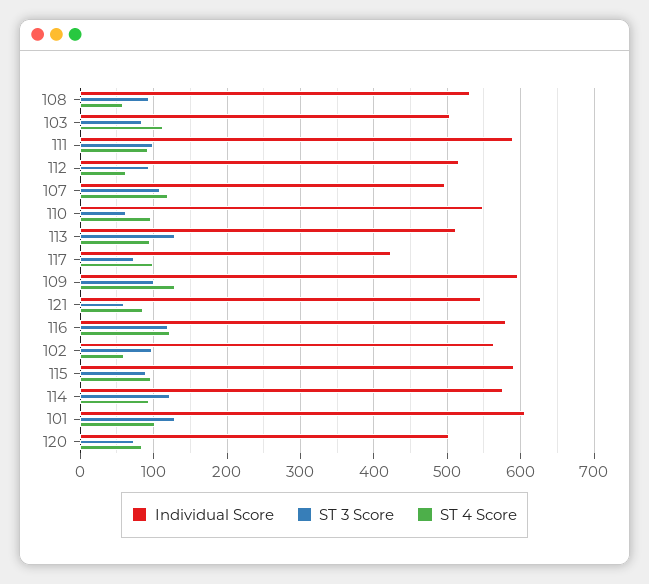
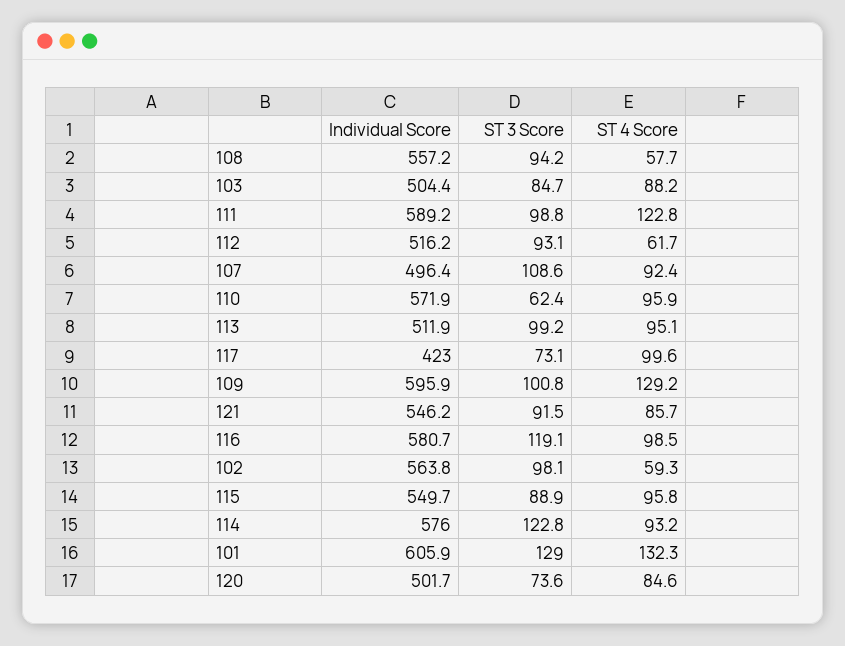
  {
    "Individual Score": {
-     "108": 530,
+     "108": 557.2,
      "103": 504.4,
      "111": 589.2,
      "112": 516.2,
      "107": 496.4,
-     "110": 550,
+     "110": 571.9,
      "113": 511.9,
      "117": 423,
      "109": 595.9,
      "121": 546.2,
      "116": 580.7,
      "102": 563.8,
-     "115": 590,
+     "115": 549.7,
      "114": 576,
      "101": 605.9,
      "120": 501.7
    },
    "ST 3 Score": {
      "108": 94.2,
      "103": 84.7,
      "111": 98.8,
      "112": 93.1,
      "107": 108.6,
      "110": 62.4,
-     "113": 130,
+     "113": 99.2,
      "117": 73.1,
      "109": 100.8,
-     "121": 60,
+     "121": 91.5,
      "116": 119.1,
      "102": 98.1,
      "115": 88.9,
      "114": 122.8,
      "101": 129,
      "120": 73.6
    },
    "ST 4 Score": {
      "108": 57.7,
-     "103": 110,
+     "103": 88.2,
-     "111": 90,
+     "111": 122.8,
      "112": 61.7,
-     "107": 120,
+     "107": 92.4,
      "110": 95.9,
      "113": 95.1,
      "117": 99.6,
      "109": 129.2,
      "121": 85.7,
-     "116": 120,
+     "116": 98.5,
      "102": 59.3,
      "115": 95.8,
      "114": 93.2,
-     "101": 100,
+     "101": 132.3,
      "120": 84.6
    }
  }

